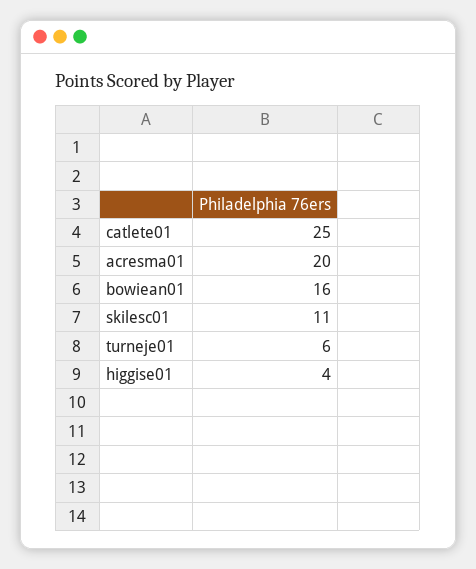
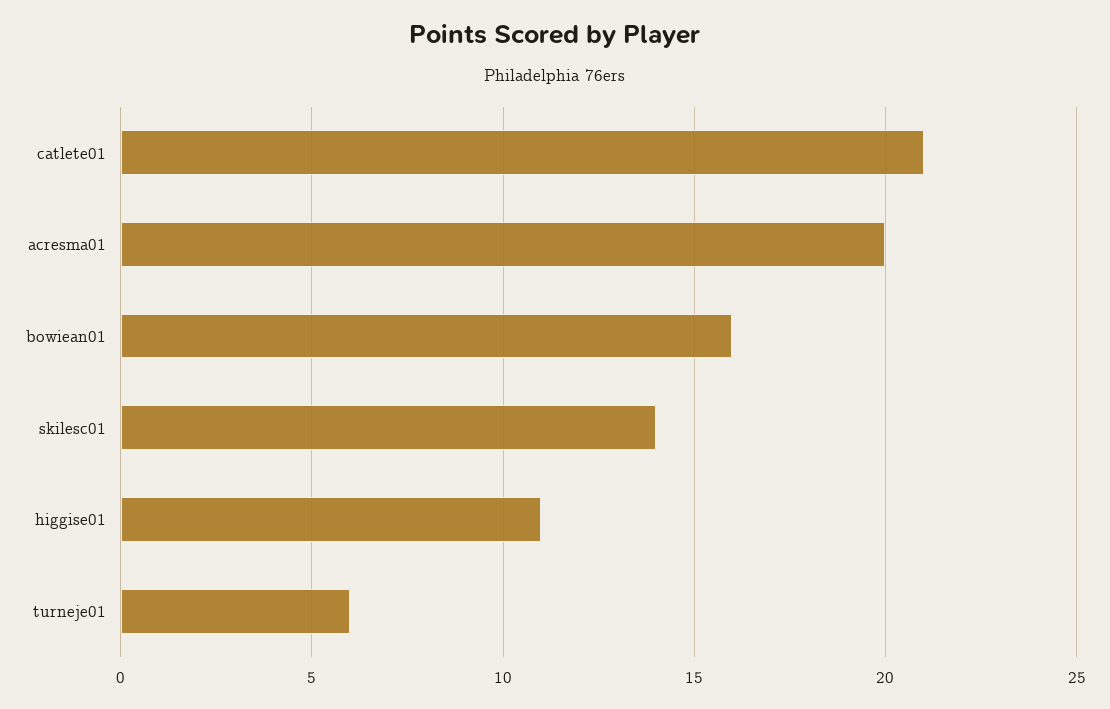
  {
-   "catlete01": 25,
+   "catlete01": 21,
    "acresma01": 20,
    "bowiean01": 16,
-   "skilesc01": 11,
+   "skilesc01": 14,
    "turneje01": 6,
-   "higgise01": 4
+   "higgise01": 11
  }

